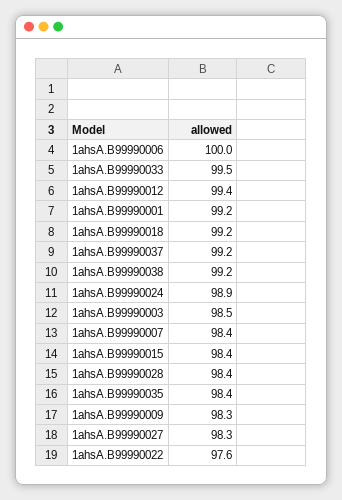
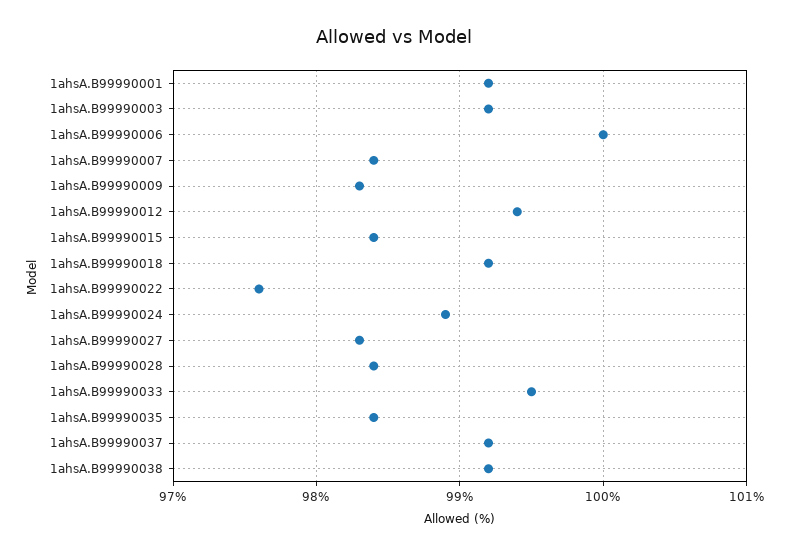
  {
    "1ahsA.B99990006": 100,
    "1ahsA.B99990033": 99.5,
    "1ahsA.B99990012": 99.4,
    "1ahsA.B99990001": 99.2,
    "1ahsA.B99990018": 99.2,
    "1ahsA.B99990037": 99.2,
    "1ahsA.B99990038": 99.2,
    "1ahsA.B99990024": 98.9,
-   "1ahsA.B99990003": 98.5,
+   "1ahsA.B99990003": 99.2,
    "1ahsA.B99990007": 98.4,
    "1ahsA.B99990015": 98.4,
    "1ahsA.B99990028": 98.4,
    "1ahsA.B99990035": 98.4,
    "1ahsA.B99990009": 98.3,
    "1ahsA.B99990027": 98.3,
    "1ahsA.B99990022": 97.6
  }

